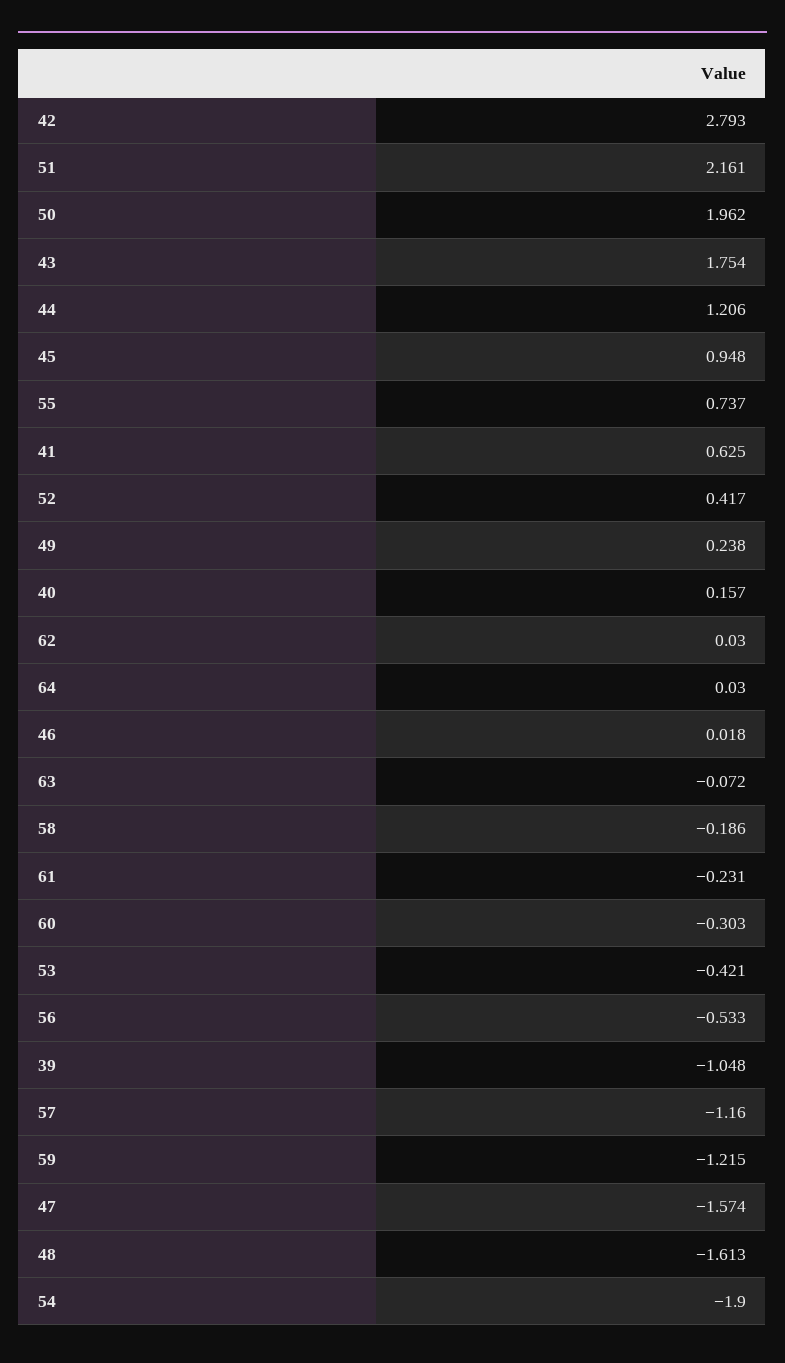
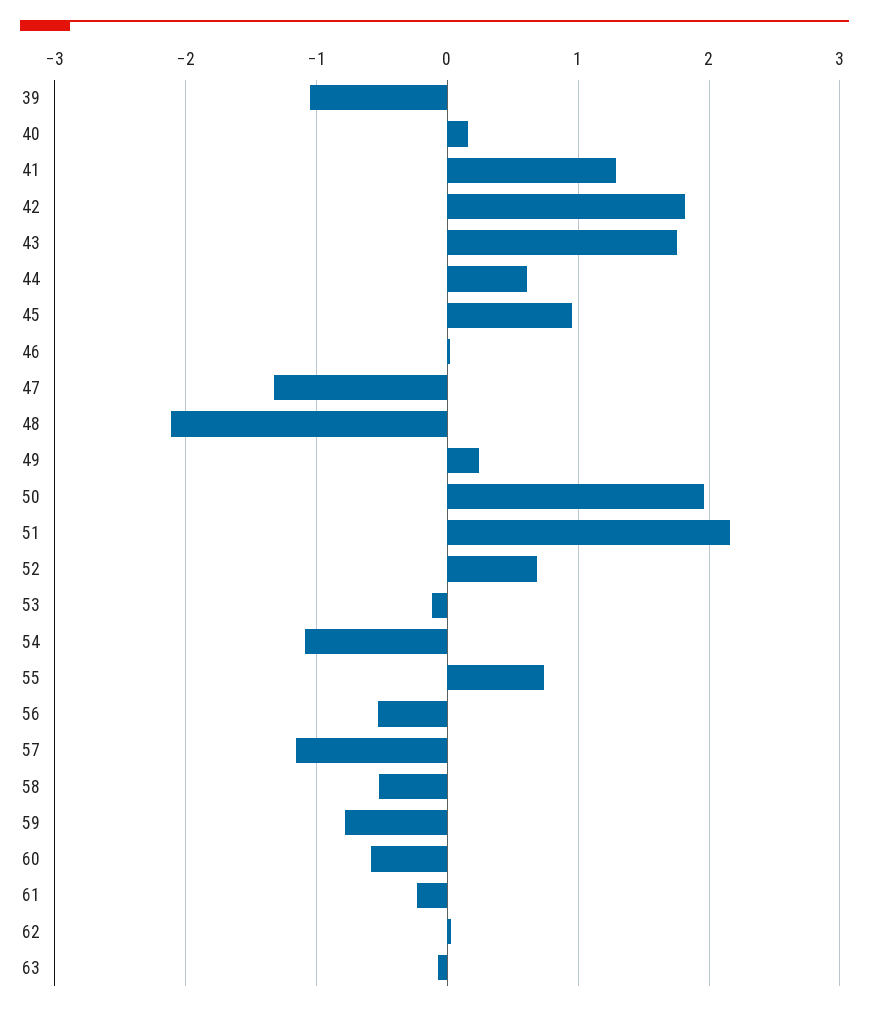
  {
-   "42": 2.793,
+   "42": 1.8,
    "51": 2.161,
    "50": 1.962,
    "43": 1.754,
-   "44": 1.206,
+   "44": 0.6,
    "45": 0.948,
    "55": 0.737,
-   "41": 0.625,
+   "41": 1.3,
-   "52": 0.417,
+   "52": 0.7,
    "49": 0.238,
    "40": 0.157,
    "62": 0.03,
-   "64": 0.03,
    "46": 0.018,
    "63": -0.072,
-   "58": -0.186,
+   "58": -0.5,
    "61": -0.231,
-   "60": -0.303,
+   "60": -0.6,
-   "53": -0.421,
+   "53": -0.1,
    "56": -0.533,
    "39": -1.048,
    "57": -1.16,
-   "59": -1.215,
+   "59": -0.8,
-   "47": -1.574,
+   "47": -1.3,
-   "48": -1.613,
+   "48": -2.1,
-   "54": -1.9
+   "54": -1.1
  }

